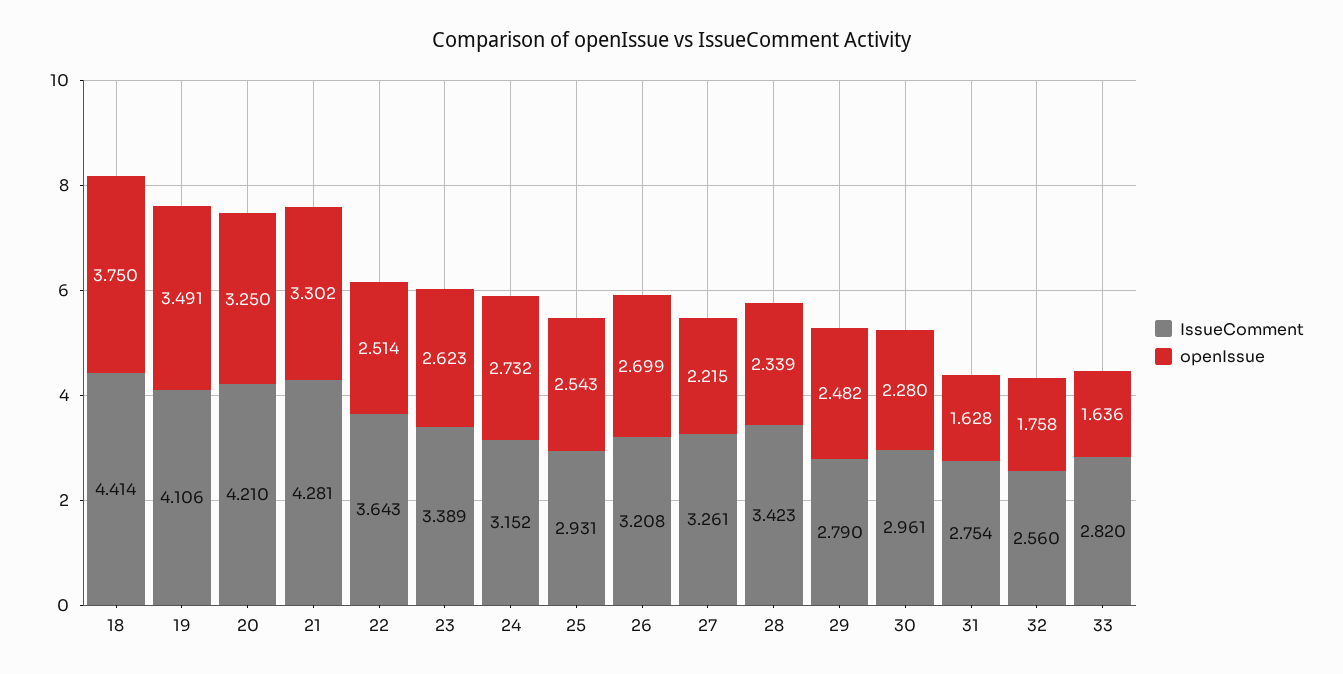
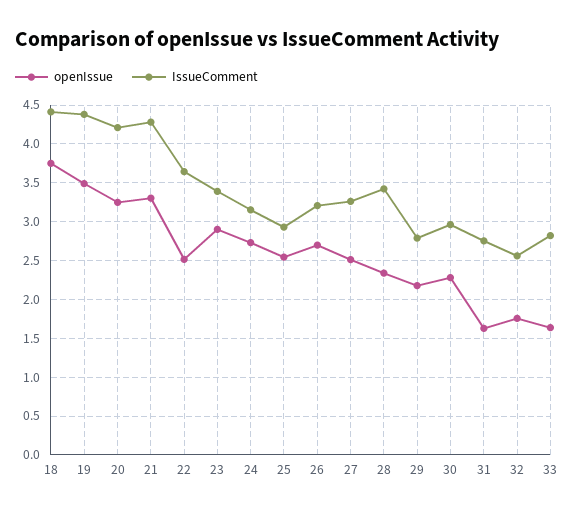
  {
    "IssueComment": {
      "18": 4.414,
-     "19": 4.106,
+     "19": 4.4,
      "20": 4.21,
      "21": 4.281,
      "22": 3.643,
      "23": 3.389,
      "24": 3.152,
      "25": 2.931,
      "26": 3.208,
      "27": 3.261,
      "28": 3.423,
      "29": 2.79,
      "30": 2.961,
      "31": 2.754,
      "32": 2.56,
      "33": 2.82
    },
    "openIssue": {
      "18": 3.75,
      "19": 3.491,
      "20": 3.25,
      "21": 3.302,
      "22": 2.514,
-     "23": 2.623,
+     "23": 2.9,
      "24": 2.732,
      "25": 2.543,
      "26": 2.699,
-     "27": 2.215,
+     "27": 2.5,
      "28": 2.339,
-     "29": 2.482,
+     "29": 2.2,
      "30": 2.28,
      "31": 1.628,
      "32": 1.758,
      "33": 1.636
    }
  }

